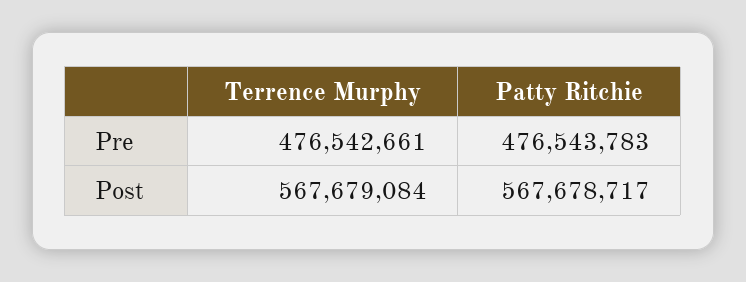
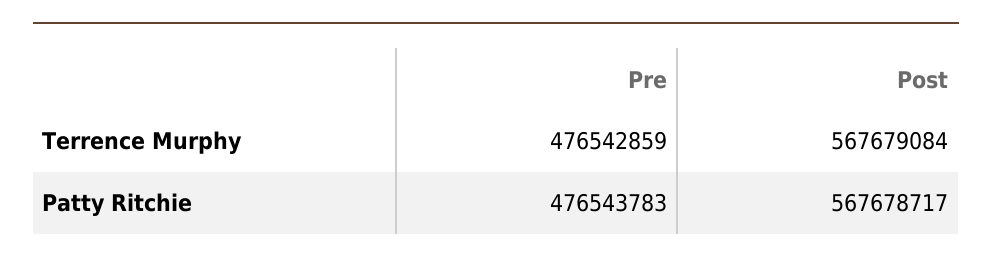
  {
    "Terrence Murphy": {
-     "Pre": 476542661,
+     "Pre": 476542859,
      "Post": 567679084
    },
    "Patty Ritchie": {
      "Pre": 476543783,
      "Post": 567678717
    }
  }

